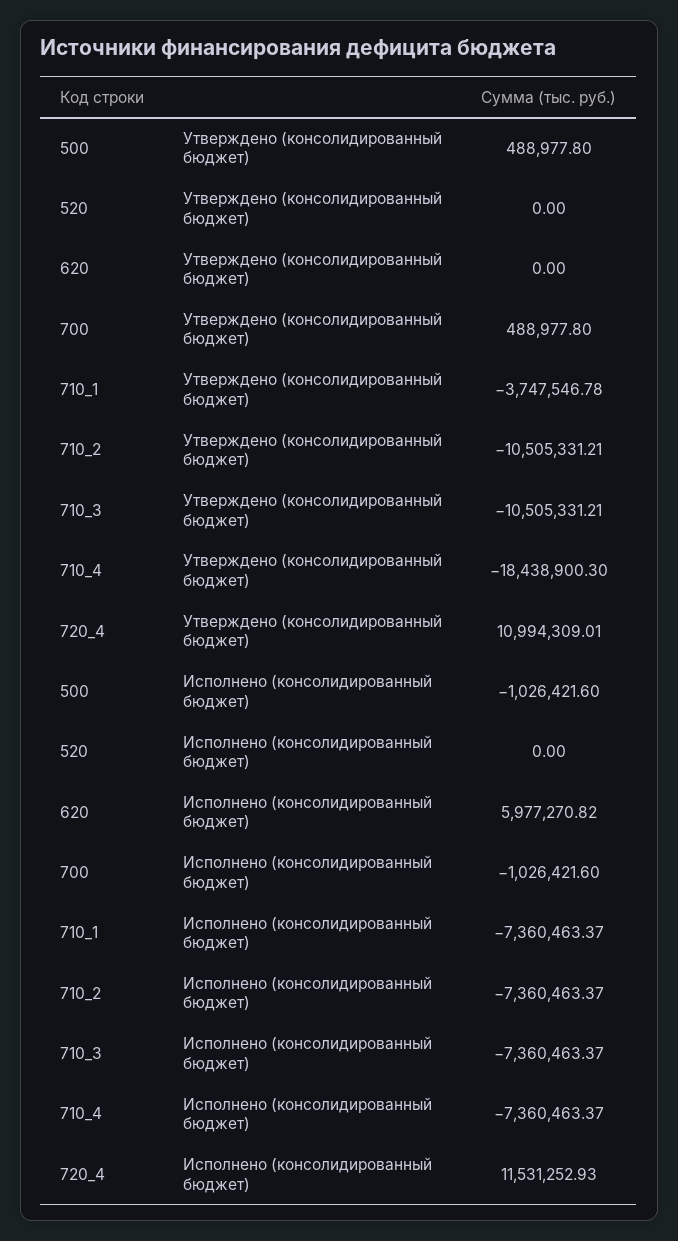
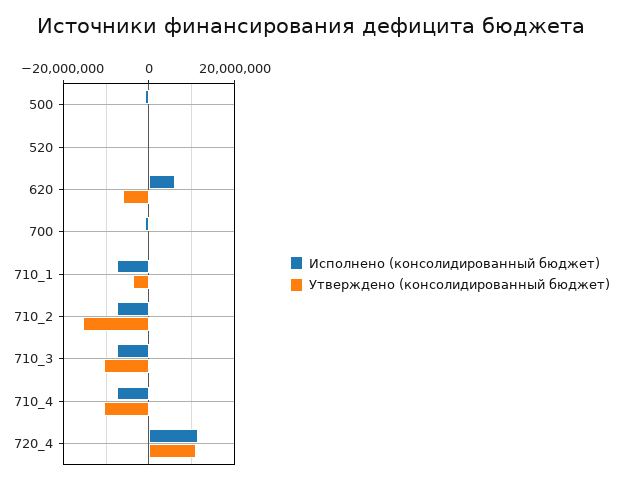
  {
    "Утверждено (консолидированный бюджет)": {
      "500": 488977.8,
      "520": 0,
-     "620": 0,
+     "620": -6000000,
      "700": 488977.8,
      "710_1": -3747546.78,
-     "710_2": -10505331.21,
+     "710_2": -16000000,
      "710_3": -10505331.21,
-     "710_4": -18438900.3,
+     "710_4": -10000000,
      "720_4": 10994309.01
    },
    "Исполнено (консолидированный бюджет)": {
      "500": -1026421.6,
      "520": 0,
      "620": 5977270.82,
      "700": -1026421.6,
      "710_1": -7360463.37,
      "710_2": -7360463.37,
      "710_3": -7360463.37,
      "710_4": -7360463.37,
      "720_4": 11531252.93
    }
  }

